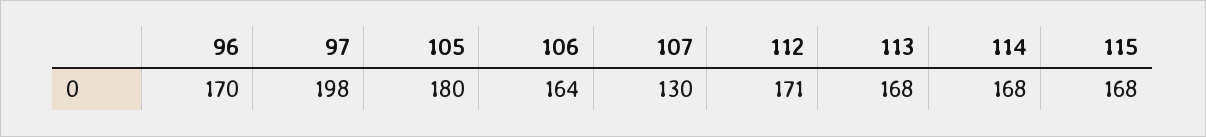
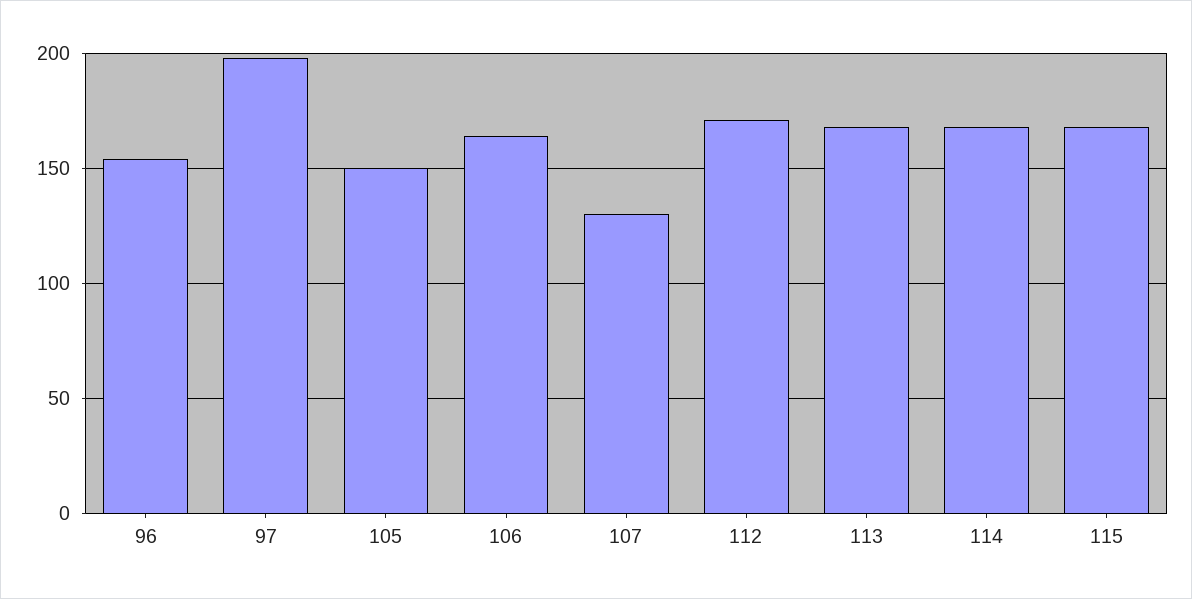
  {
-   "96": 170,
+   "96": 155,
    "97": 198,
-   "105": 180,
+   "105": 150,
    "106": 164,
    "107": 130,
    "112": 171,
    "113": 168,
    "114": 168,
    "115": 168
  }

